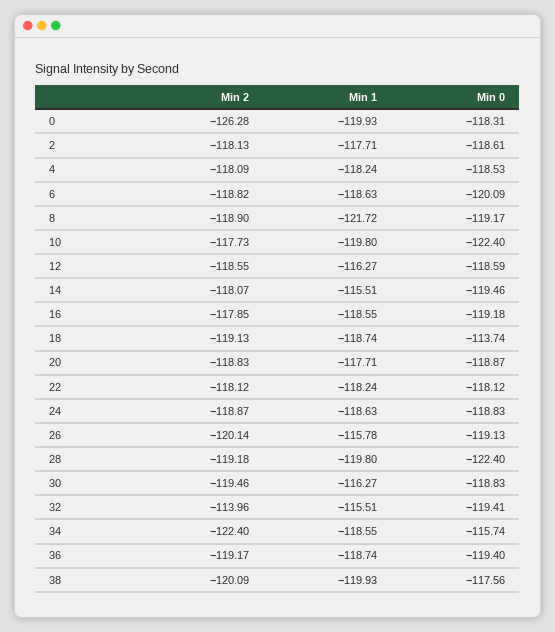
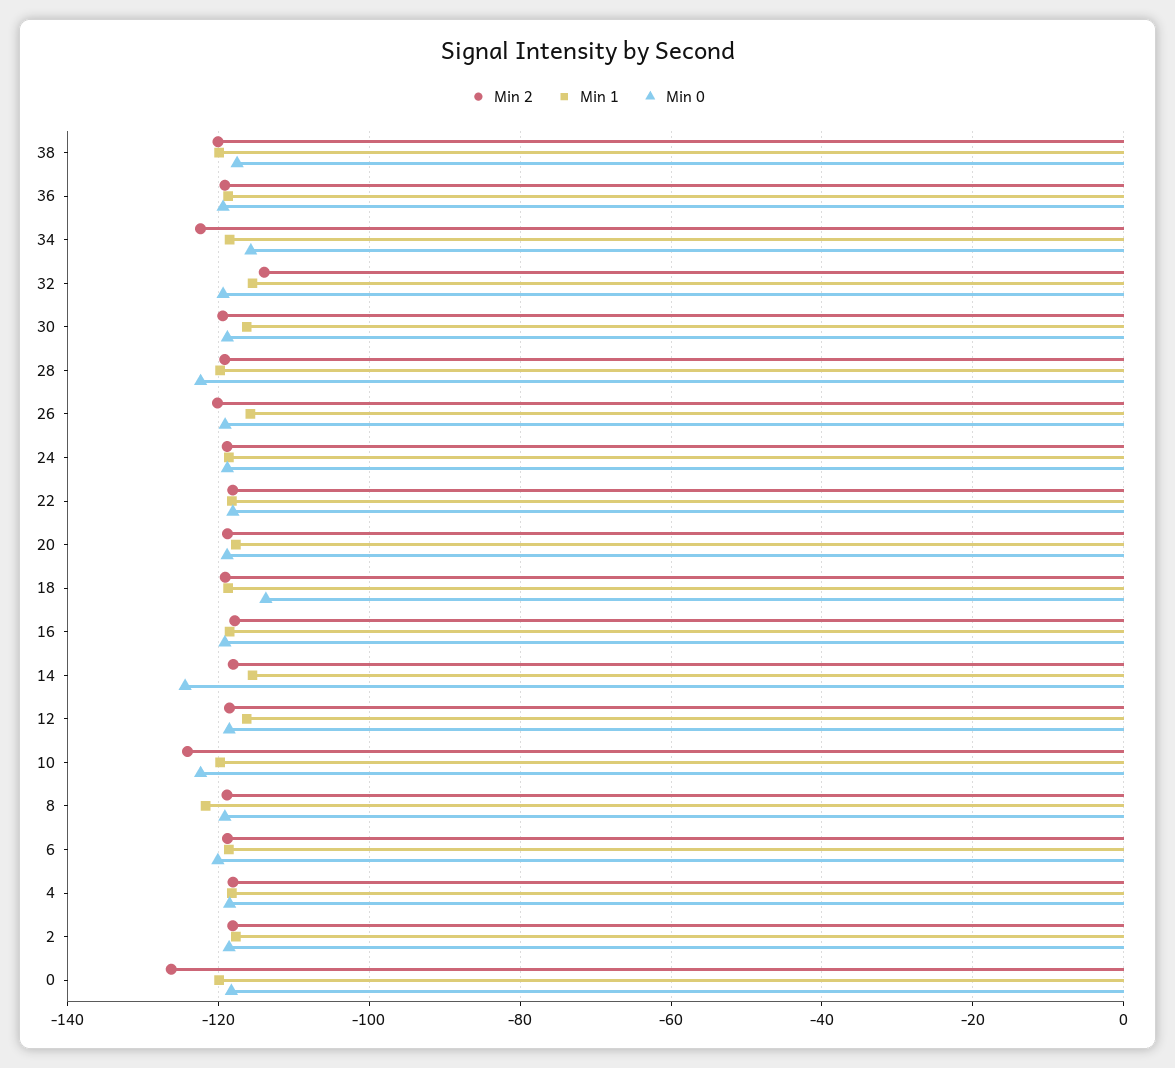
  {
    "Min 2": {
      "0": -126.28,
      "2": -118.13,
      "4": -118.09,
      "6": -118.82,
      "8": -118.9,
-     "10": -117.73,
+     "10": -124,
      "12": -118.55,
      "14": -118.07,
      "16": -117.85,
      "18": -119.13,
      "20": -118.83,
      "22": -118.12,
      "24": -118.87,
      "26": -120.14,
      "28": -119.18,
      "30": -119.46,
      "32": -113.96,
      "34": -122.4,
      "36": -119.17,
      "38": -120.09
    },
    "Min 1": {
      "0": -119.93,
      "2": -117.71,
      "4": -118.24,
      "6": -118.63,
      "8": -121.72,
      "10": -119.8,
      "12": -116.27,
      "14": -115.51,
      "16": -118.55,
      "18": -118.74,
      "20": -117.71,
      "22": -118.24,
      "24": -118.63,
      "26": -115.78,
      "28": -119.8,
      "30": -116.27,
      "32": -115.51,
      "34": -118.55,
      "36": -118.74,
      "38": -119.93
    },
    "Min 0": {
      "0": -118.31,
      "2": -118.61,
      "4": -118.53,
      "6": -120.09,
      "8": -119.17,
      "10": -122.4,
      "12": -118.59,
-     "14": -119.46,
+     "14": -124,
      "16": -119.18,
      "18": -113.74,
      "20": -118.87,
      "22": -118.12,
      "24": -118.83,
      "26": -119.13,
      "28": -122.4,
      "30": -118.83,
      "32": -119.41,
      "34": -115.74,
      "36": -119.4,
      "38": -117.56
    }
  }

